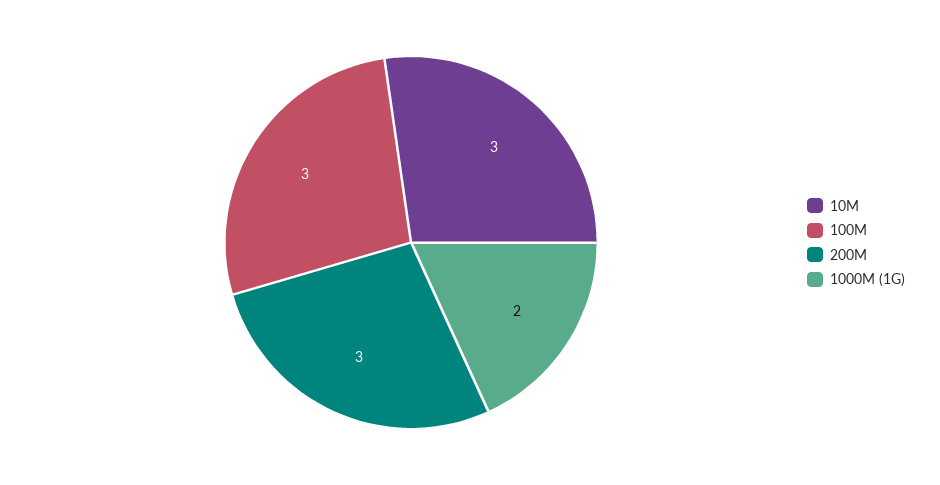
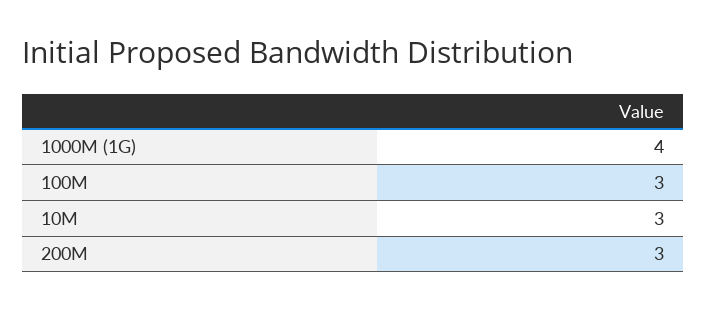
  {
    "10M": 3,
    "100M": 3,
    "200M": 3,
-   "1000M (1G)": 2
+   "1000M (1G)": 4
  }

